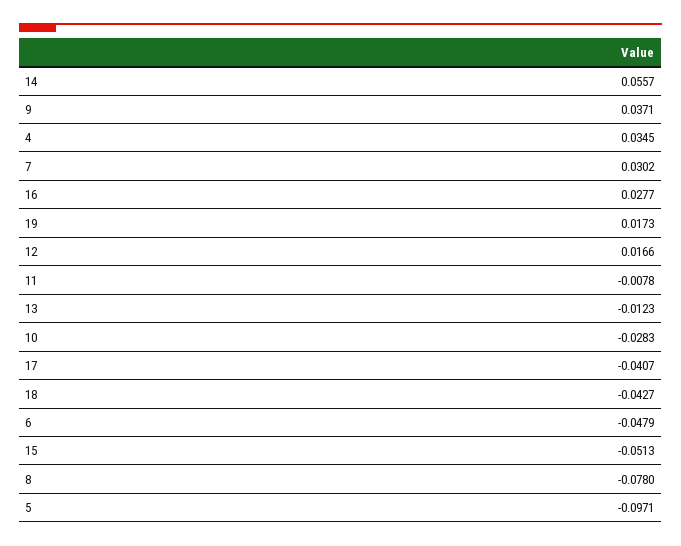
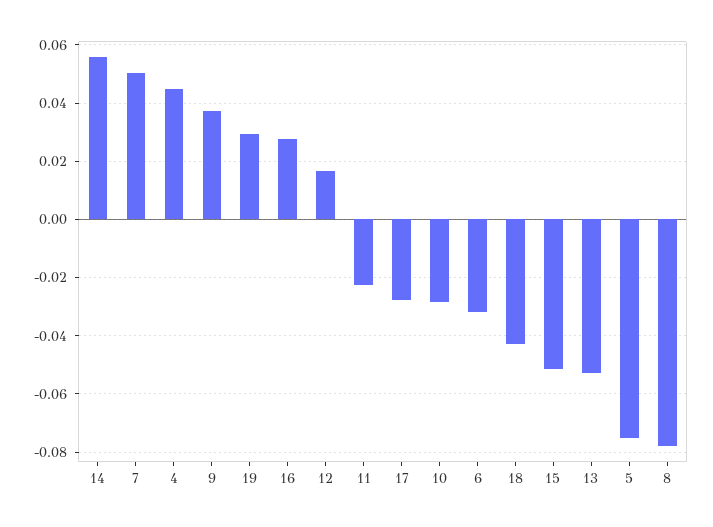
  {
    "14": 0.0557,
    "9": 0.0371,
-   "4": 0.0345,
+   "4": 0.045,
-   "7": 0.0302,
+   "7": 0.05,
    "16": 0.0277,
-   "19": 0.0173,
+   "19": 0.03,
    "12": 0.0166,
-   "11": -0.0078,
+   "11": -0.0225,
-   "13": -0.0123,
+   "13": -0.0525,
    "10": -0.0283,
-   "17": -0.0407,
+   "17": -0.0275,
    "18": -0.0427,
-   "6": -0.0479,
+   "6": -0.0325,
    "15": -0.0513,
    "8": -0.078,
-   "5": -0.0971
+   "5": -0.075
  }

